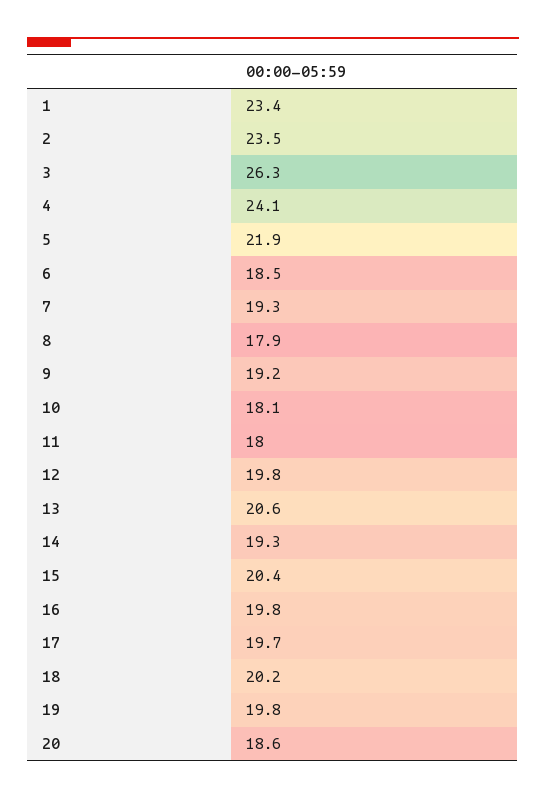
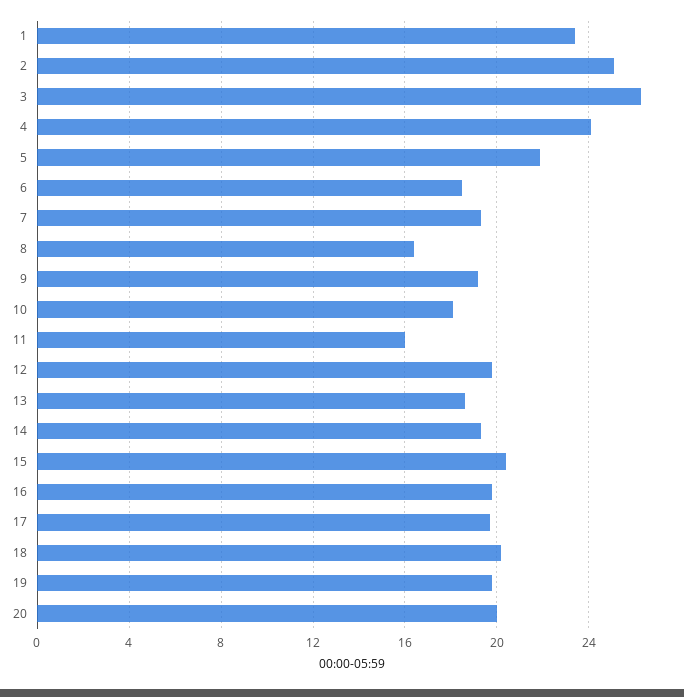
  {
    "1": 23.4,
-   "2": 23.5,
+   "2": 25,
    "3": 26.3,
    "4": 24.1,
    "5": 21.9,
    "6": 18.5,
    "7": 19.3,
-   "8": 17.9,
+   "8": 16.5,
    "9": 19.2,
    "10": 18.1,
-   "11": 18,
+   "11": 16,
    "12": 19.8,
-   "13": 20.6,
+   "13": 18.5,
    "14": 19.3,
    "15": 20.4,
    "16": 19.8,
    "17": 19.7,
    "18": 20.2,
    "19": 19.8,
-   "20": 18.6
+   "20": 20
  }

